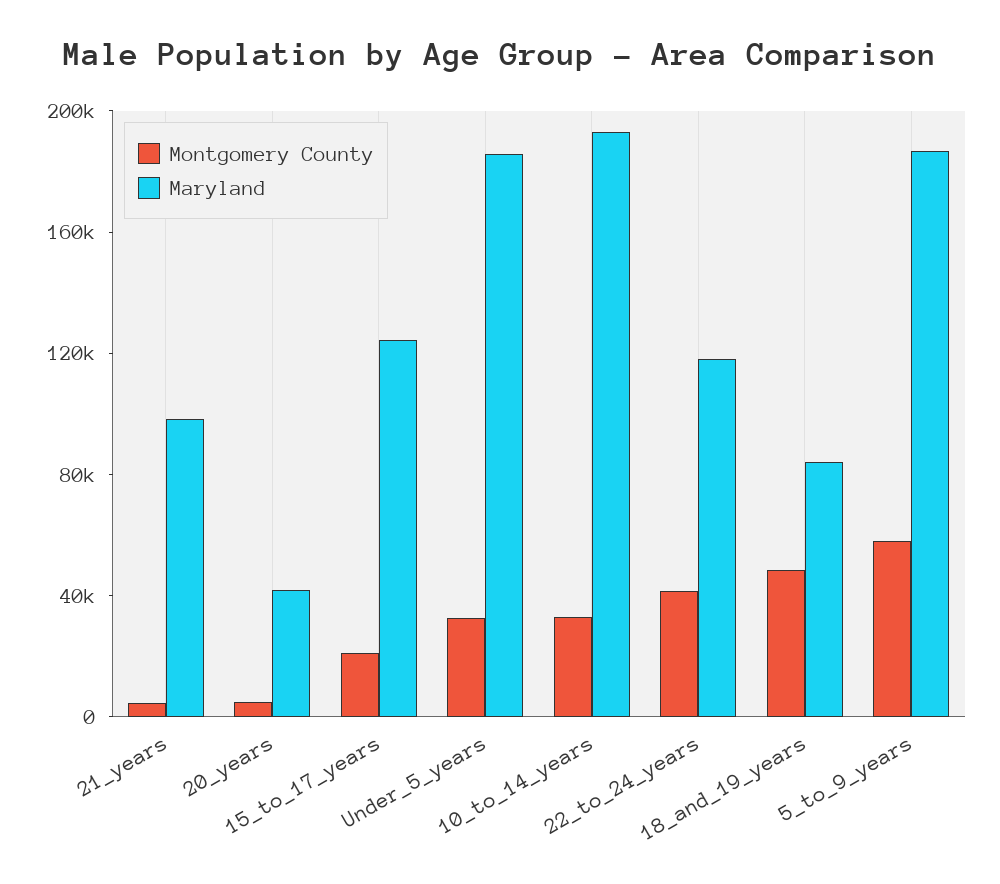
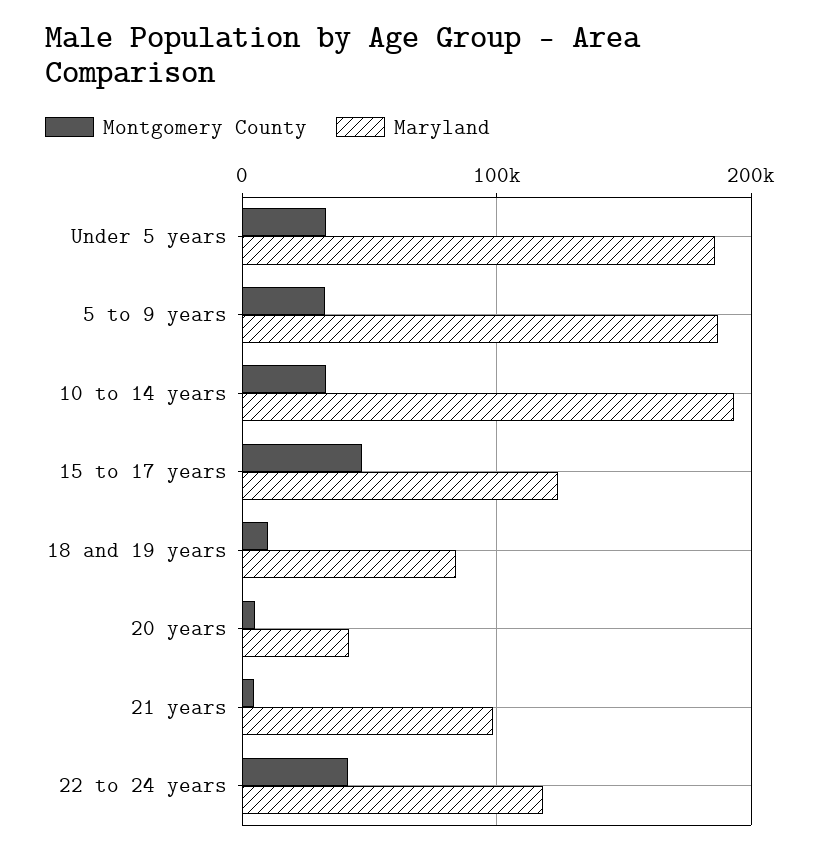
  {
    "Montgomery County": {
      "21_years": 0,
      "20_years": 0,
-     "15_to_17_years": 20000,
+     "15_to_17_years": 50000,
      "Under_5_years": 30000,
      "10_to_14_years": 30000,
      "22_to_24_years": 40000,
-     "18_and_19_years": 50000,
+     "18_and_19_years": 10000,
-     "5_to_9_years": 60000
+     "5_to_9_years": 30000
    },
    "Maryland": {
      "21_years": 100000,
      "20_years": 40000,
      "15_to_17_years": 120000,
      "Under_5_years": 190000,
      "10_to_14_years": 190000,
      "22_to_24_years": 120000,
      "18_and_19_years": 80000,
      "5_to_9_years": 190000
    }
  }

